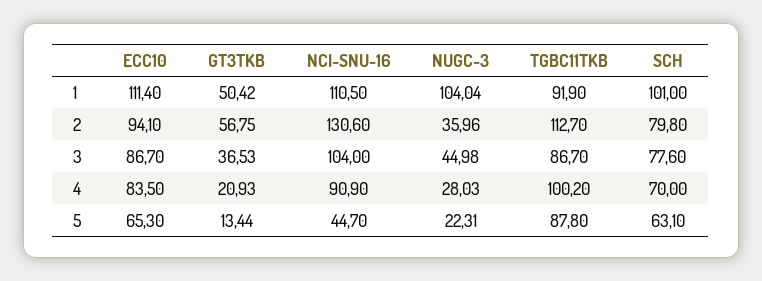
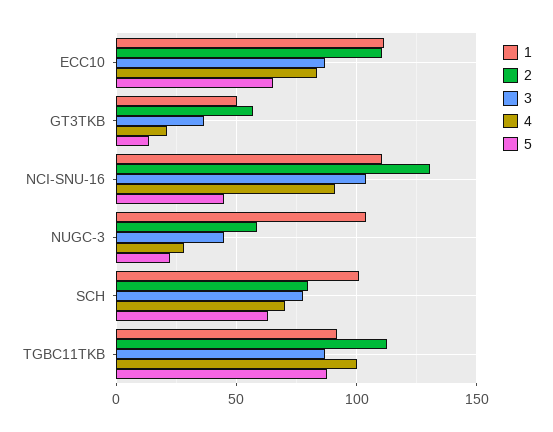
  {
    "1": {
      "ECC10": 111.4,
      "GT3TKB": 50.42,
      "NCI-SNU-16": 110.5,
      "NUGC-3": 104.04,
      "TGBC11TKB": 91.9,
      "SCH": 101
    },
    "2": {
-     "ECC10": 94.1,
+     "ECC10": 110,
      "GT3TKB": 56.75,
      "NCI-SNU-16": 130.6,
-     "NUGC-3": 35.96,
+     "NUGC-3": 60,
      "TGBC11TKB": 112.7,
      "SCH": 79.8
    },
    "3": {
      "ECC10": 86.7,
      "GT3TKB": 36.53,
      "NCI-SNU-16": 104,
      "NUGC-3": 44.98,
      "TGBC11TKB": 86.7,
      "SCH": 77.6
    },
    "4": {
      "ECC10": 83.5,
      "GT3TKB": 20.93,
      "NCI-SNU-16": 90.9,
      "NUGC-3": 28.03,
      "TGBC11TKB": 100.2,
      "SCH": 70
    },
    "5": {
      "ECC10": 65.3,
      "GT3TKB": 13.44,
      "NCI-SNU-16": 44.7,
      "NUGC-3": 22.31,
      "TGBC11TKB": 87.8,
      "SCH": 63.1
    }
  }

